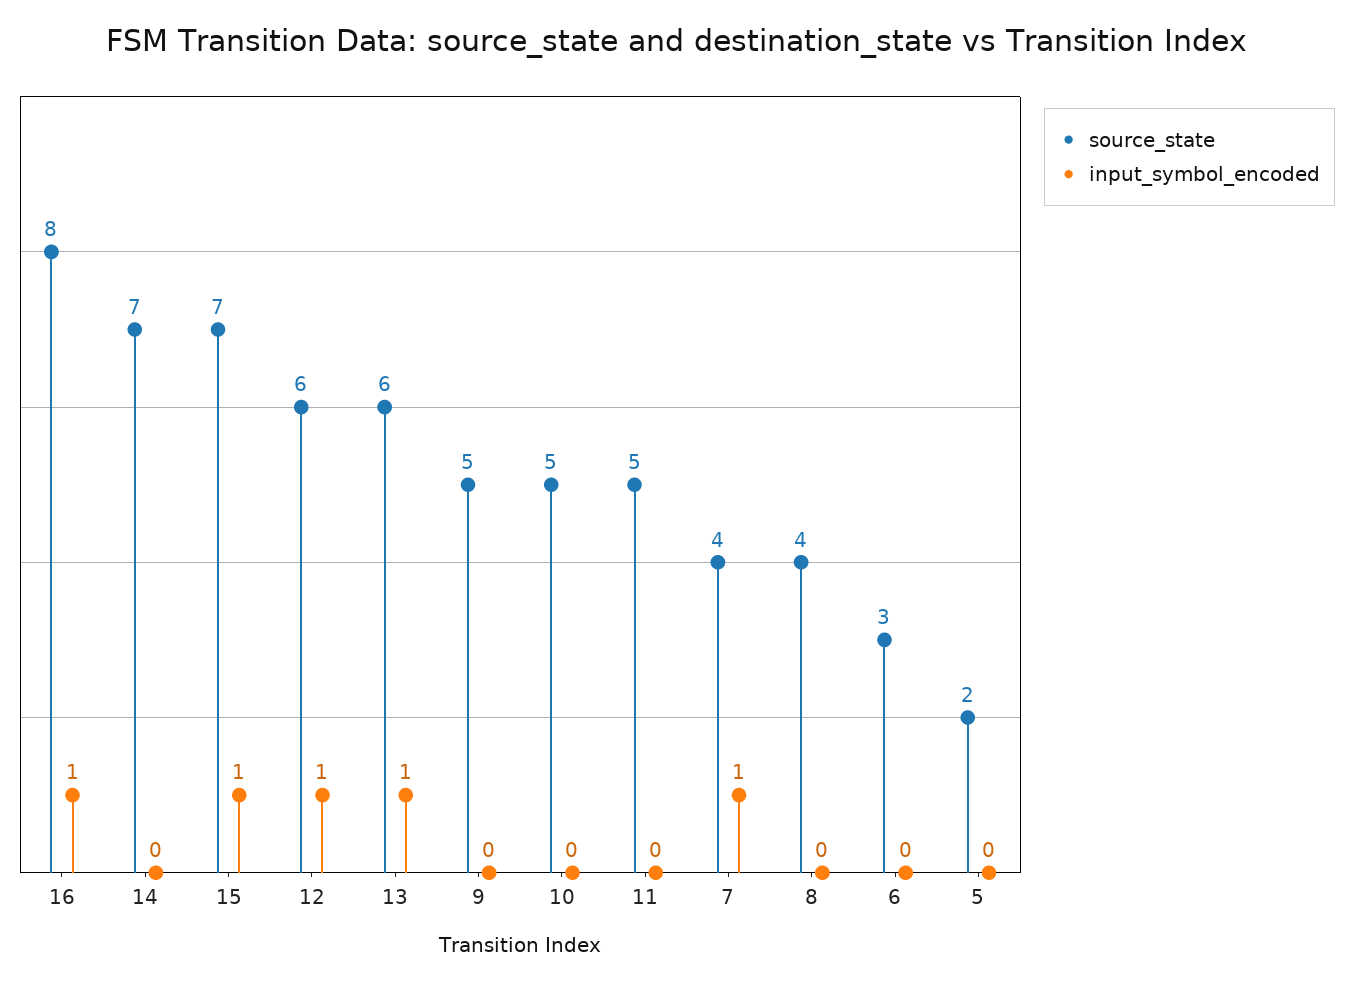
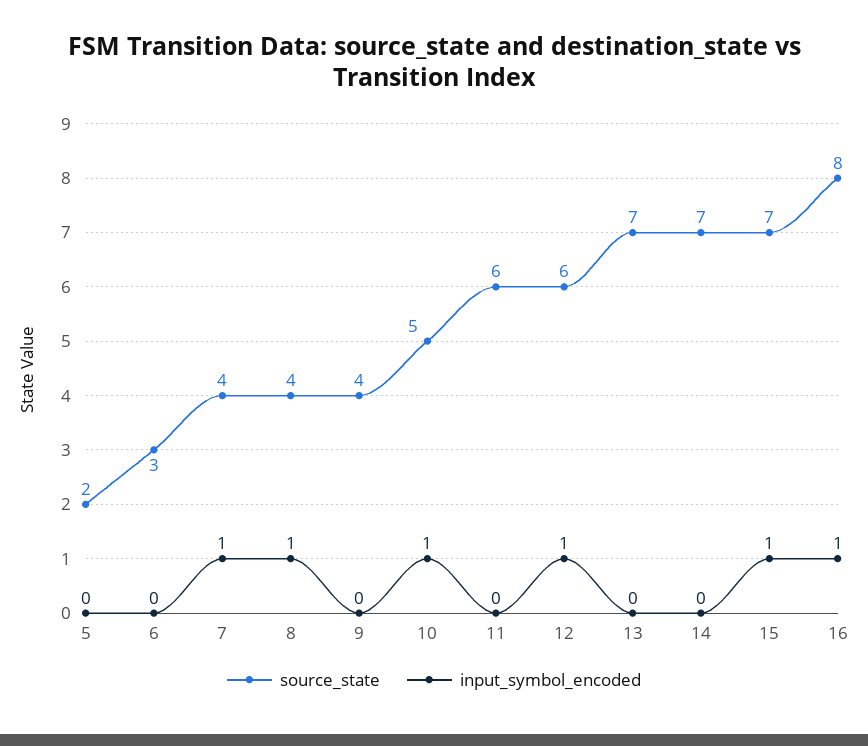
  {
    "source_state": {
      "16": 8,
      "14": 7,
      "15": 7,
      "12": 6,
-     "13": 6,
+     "13": 7,
-     "9": 5,
+     "9": 4,
      "10": 5,
-     "11": 5,
+     "11": 6,
      "7": 4,
      "8": 4,
      "6": 3,
      "5": 2
    },
    "input_symbol_encoded": {
      "16": 1,
      "14": 0,
      "15": 1,
      "12": 1,
-     "13": 1,
+     "13": 0,
      "9": 0,
-     "10": 0,
+     "10": 1,
      "11": 0,
      "7": 1,
-     "8": 0,
+     "8": 1,
      "6": 0,
      "5": 0
    }
  }

